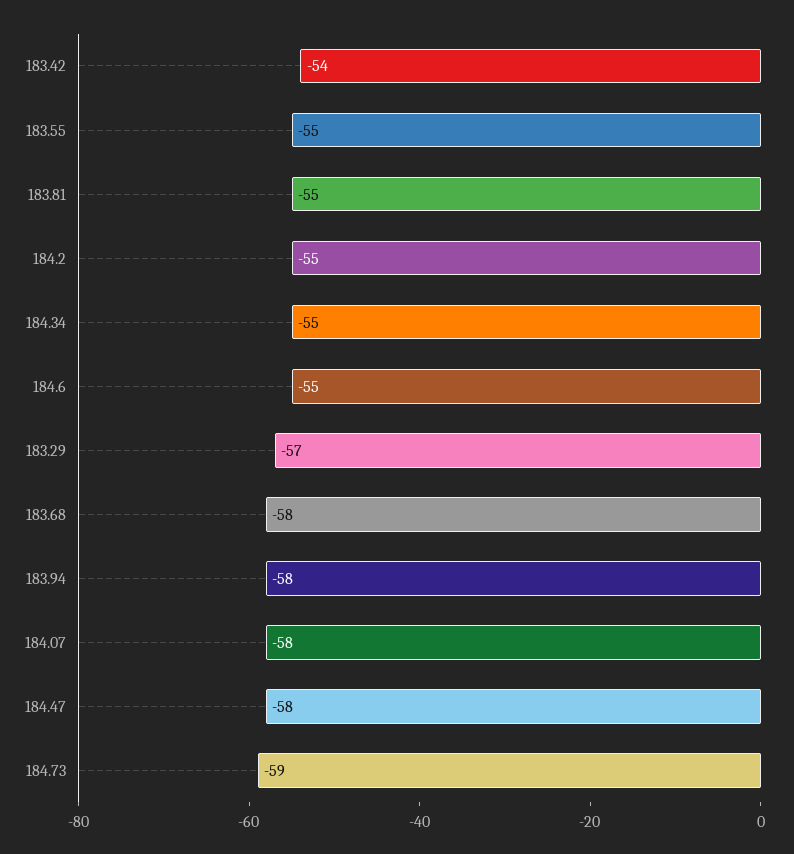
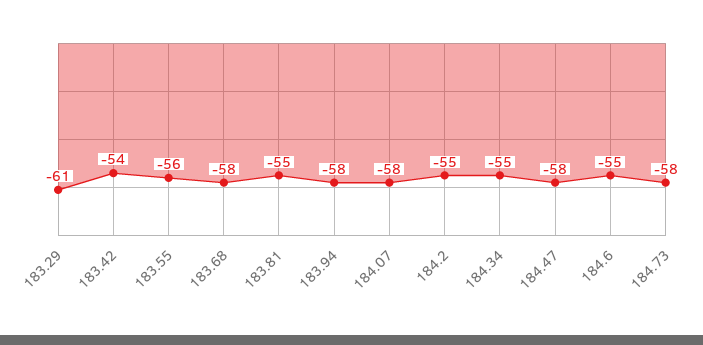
  {
    "183.42": -54,
-   "183.55": -55,
+   "183.55": -56,
    "183.81": -55,
    "184.2": -55,
    "184.34": -55,
    "184.6": -55,
-   "183.29": -57,
+   "183.29": -61,
    "183.68": -58,
    "183.94": -58,
    "184.07": -58,
    "184.47": -58,
-   "184.73": -59
+   "184.73": -58
  }

